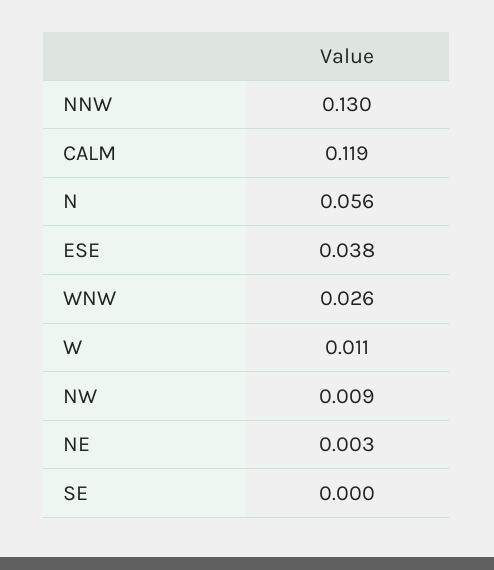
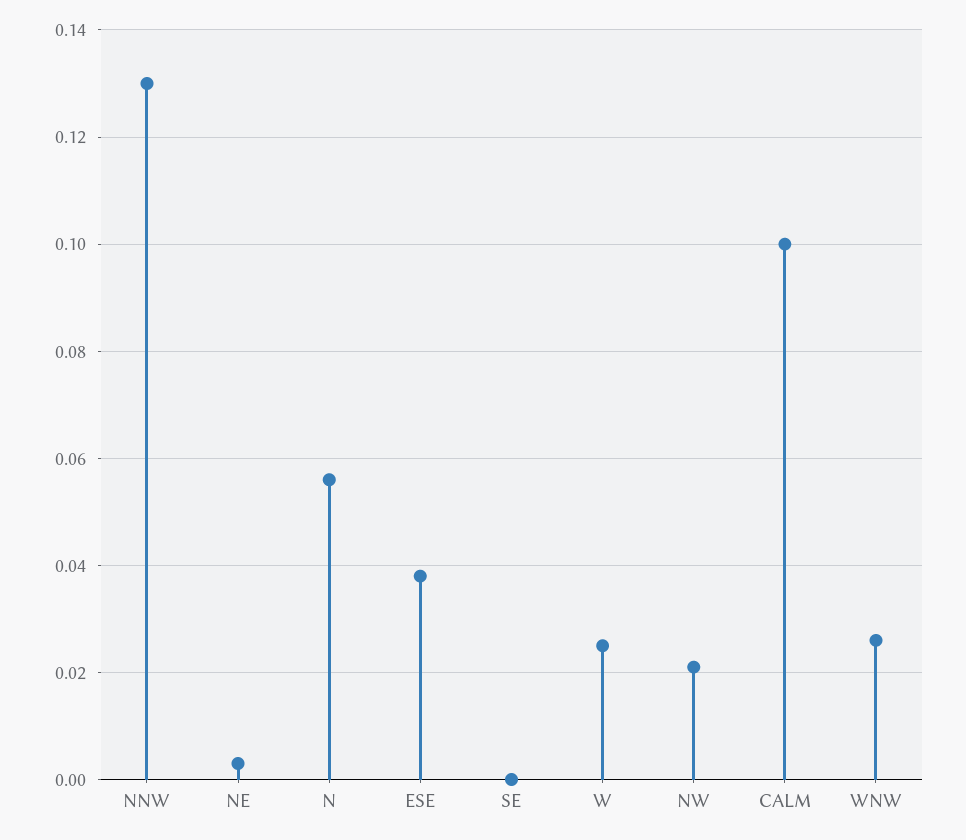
  {
    "NNW": 0.13,
-   "CALM": 0.119,
+   "CALM": 0.1,
    "N": 0.056,
    "ESE": 0.038,
    "WNW": 0.026,
-   "W": 0.011,
+   "W": 0.025,
-   "NW": 0.009,
+   "NW": 0.02,
    "NE": 0.003,
    "SE": 0
  }

